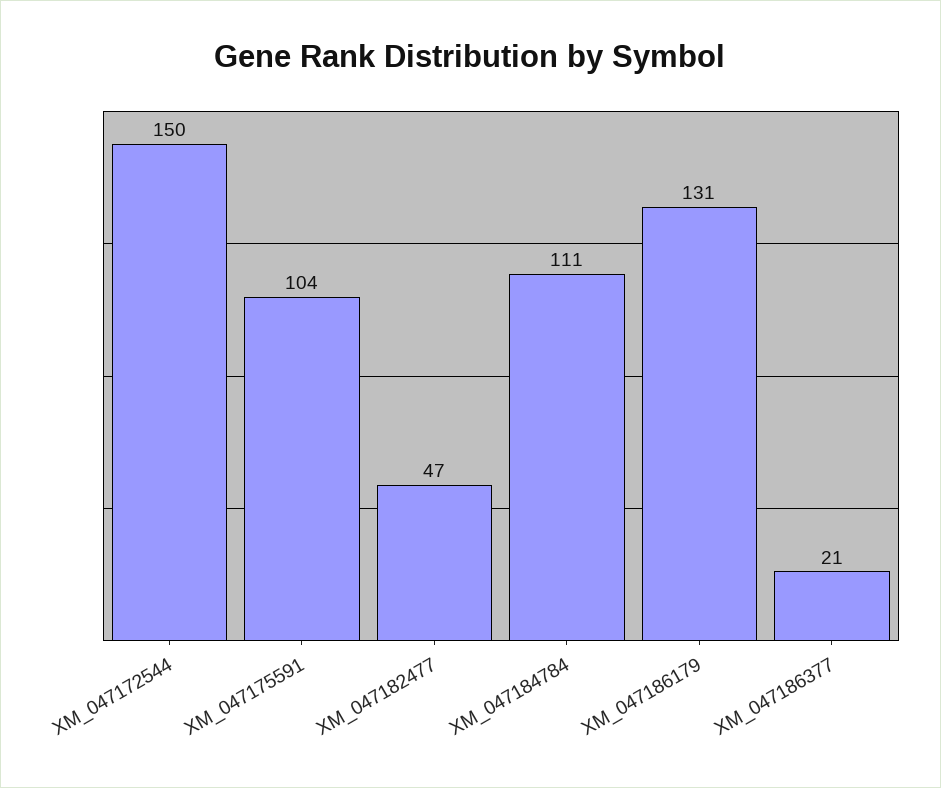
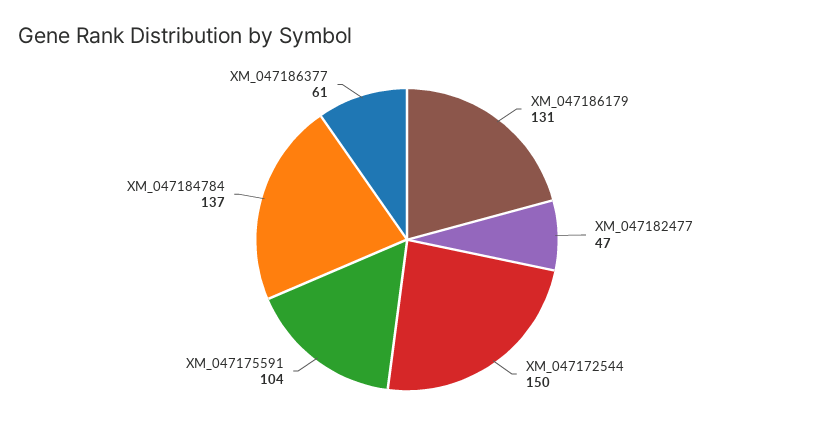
  {
    "XM_047172544": 150,
    "XM_047175591": 104,
    "XM_047182477": 47,
-   "XM_047184784": 111,
+   "XM_047184784": 137,
    "XM_047186179": 131,
-   "XM_047186377": 21
+   "XM_047186377": 61
  }

